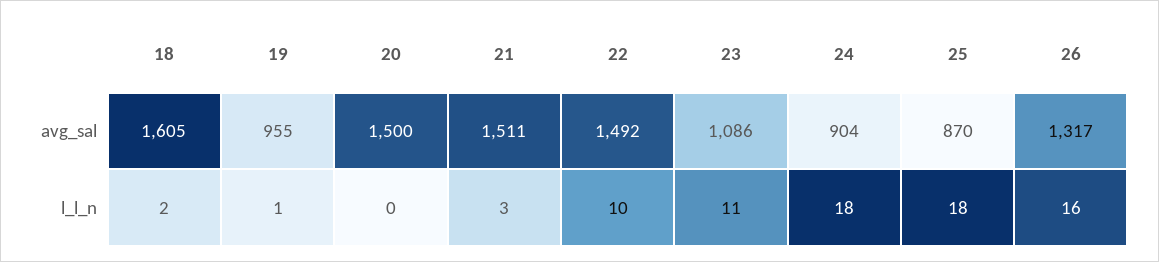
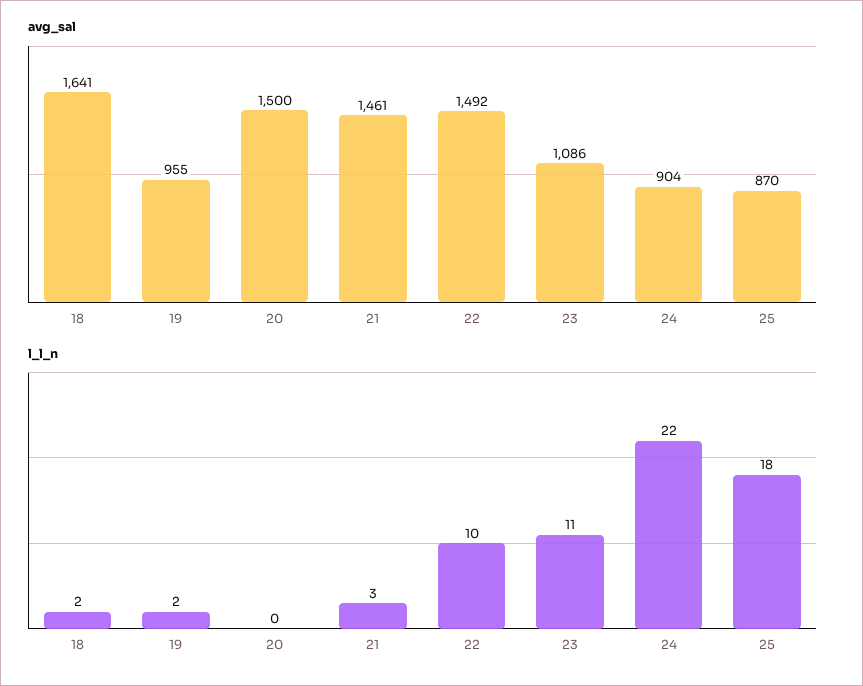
  {
    "avg_sal": {
-     "18": 1605,
+     "18": 1641,
      "19": 955,
      "20": 1500,
-     "21": 1511,
+     "21": 1461,
      "22": 1492,
      "23": 1086,
      "24": 904,
-     "25": 870,
+     "25": 870
-     "26": 1317
    },
    "l_l_n": {
      "18": 2,
-     "19": 1,
+     "19": 2,
      "20": 0,
      "21": 3,
      "22": 10,
      "23": 11,
-     "24": 18,
+     "24": 22,
-     "25": 18,
+     "25": 18
-     "26": 16
    }
  }

